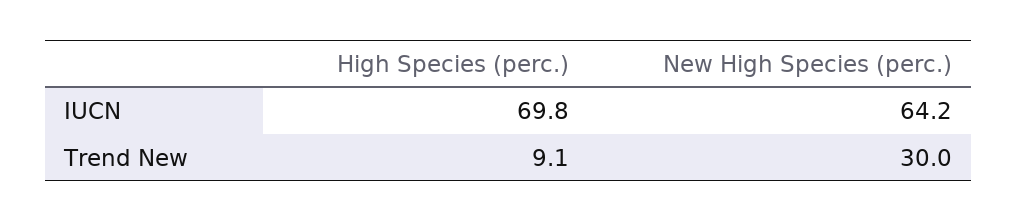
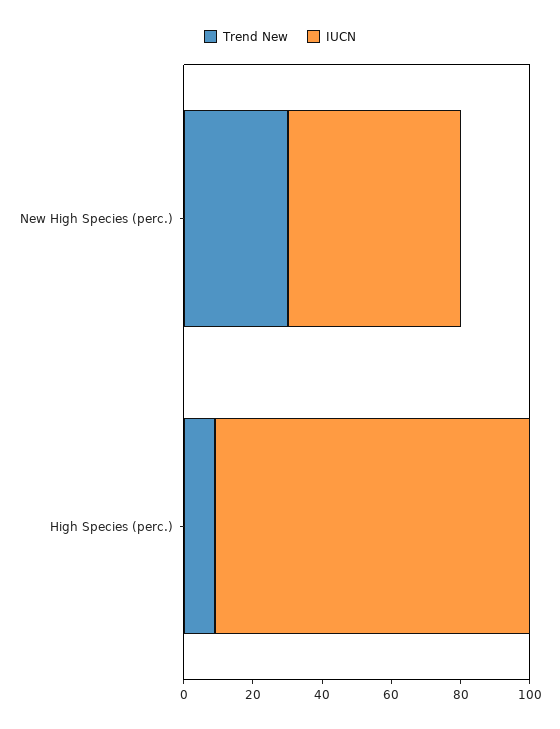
  {
    "IUCN": {
-     "High Species (perc.)": 69.8,
+     "High Species (perc.)": 90,
-     "New High Species (perc.)": 64.2
+     "New High Species (perc.)": 50
    },
    "Trend New": {
      "High Species (perc.)": 9.1,
      "New High Species (perc.)": 30
    }
  }

